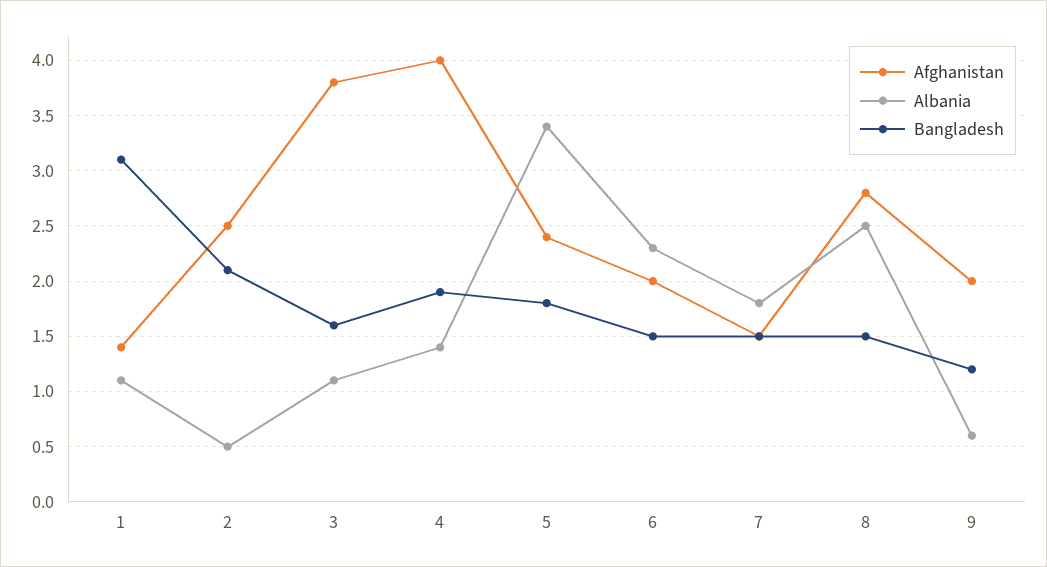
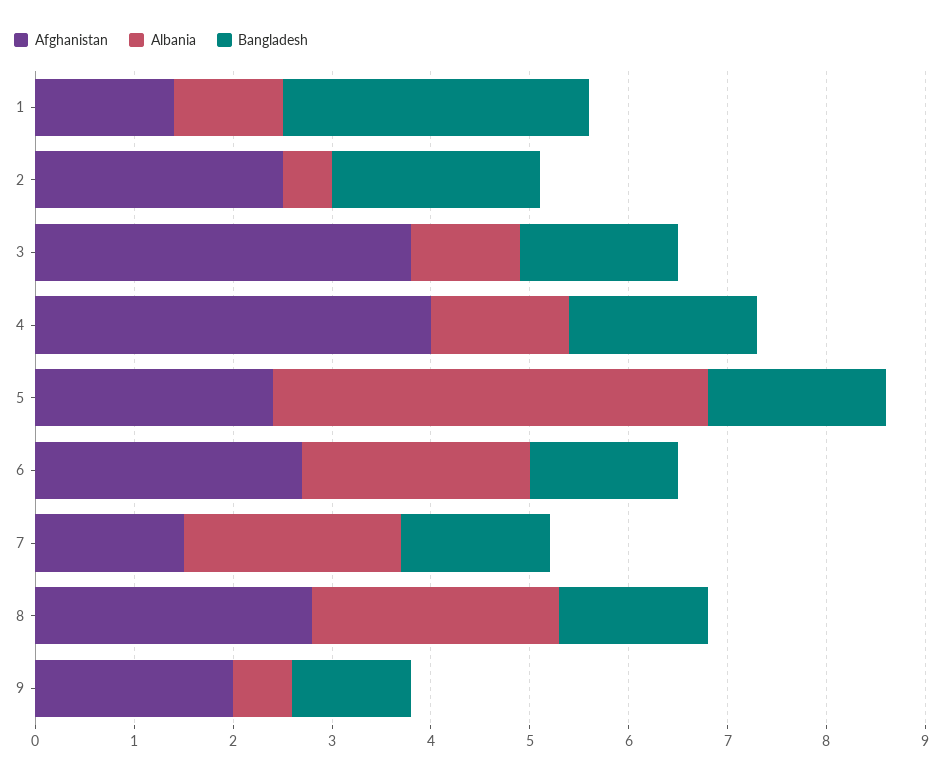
  {
    "Afghanistan": {
      "1": 1.4,
      "2": 2.5,
      "3": 3.8,
      "4": 4,
      "5": 2.4,
-     "6": 2,
+     "6": 2.7,
      "7": 1.5,
      "8": 2.8,
      "9": 2
    },
    "Albania": {
      "1": 1.1,
      "2": 0.5,
      "3": 1.1,
      "4": 1.4,
-     "5": 3.4,
+     "5": 4.4,
      "6": 2.3,
-     "7": 1.8,
+     "7": 2.2,
      "8": 2.5,
      "9": 0.6
    },
    "Bangladesh": {
      "1": 3.1,
      "2": 2.1,
      "3": 1.6,
      "4": 1.9,
      "5": 1.8,
      "6": 1.5,
      "7": 1.5,
      "8": 1.5,
      "9": 1.2
    }
  }

